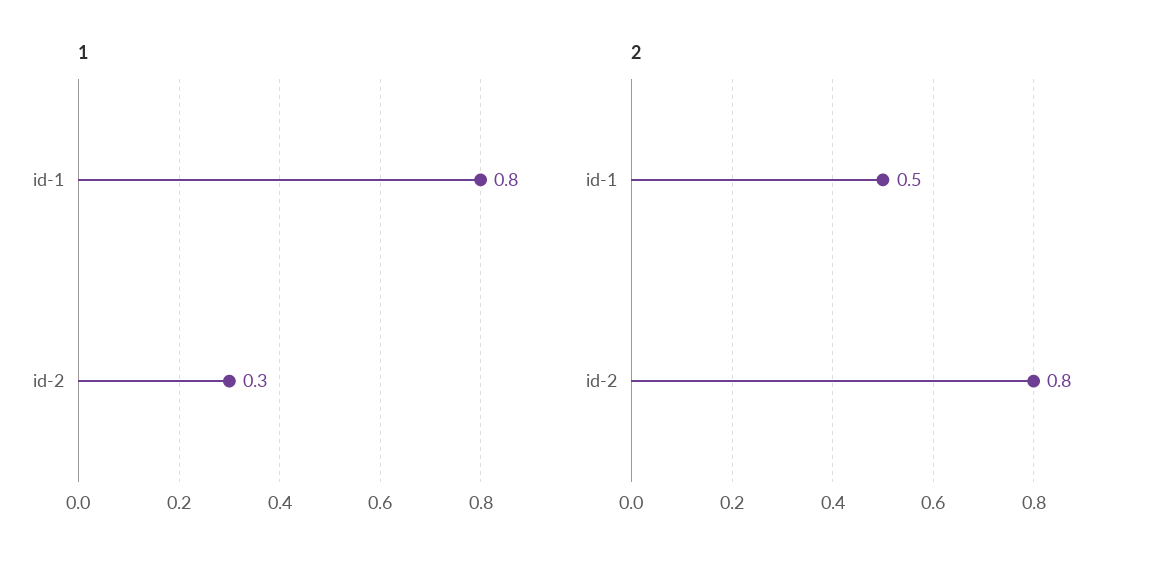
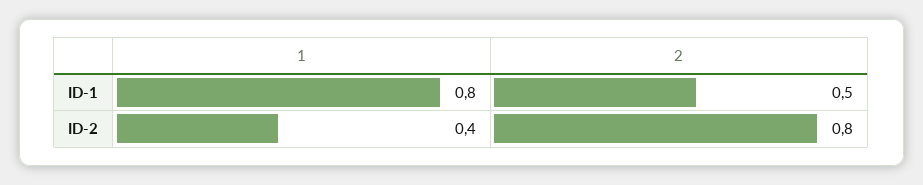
  {
    "1": {
      "id-1": 0.8,
-     "id-2": 0.3
+     "id-2": 0.4
    },
    "2": {
      "id-1": 0.5,
      "id-2": 0.8
    }
  }

